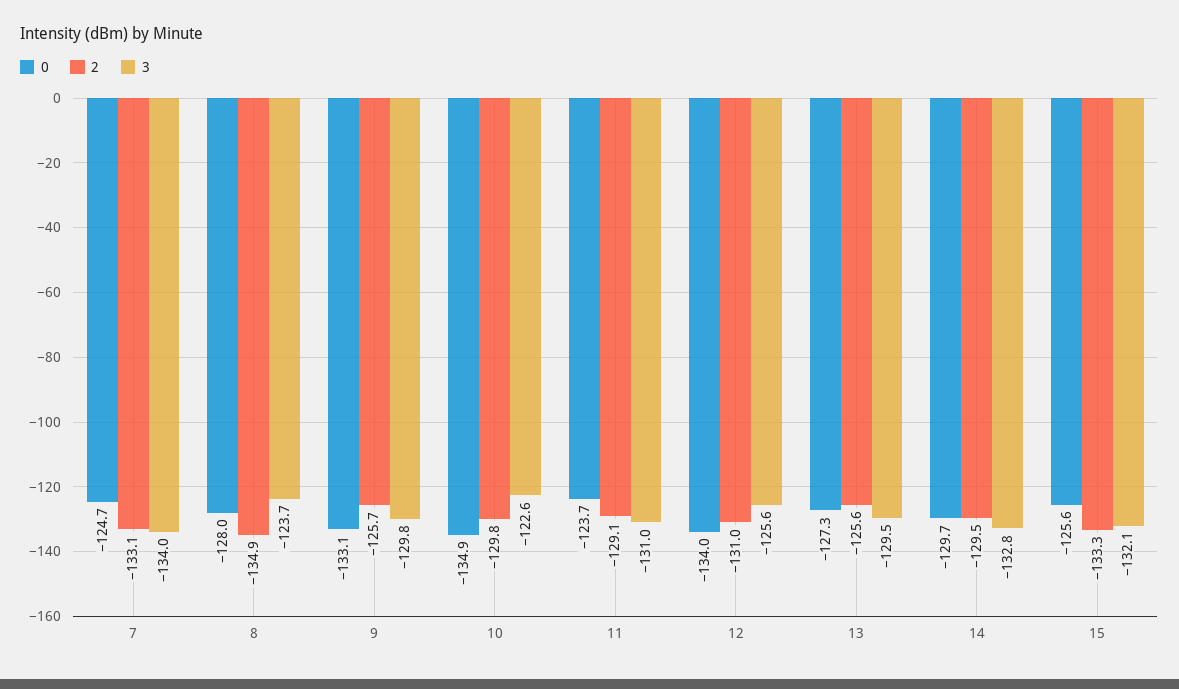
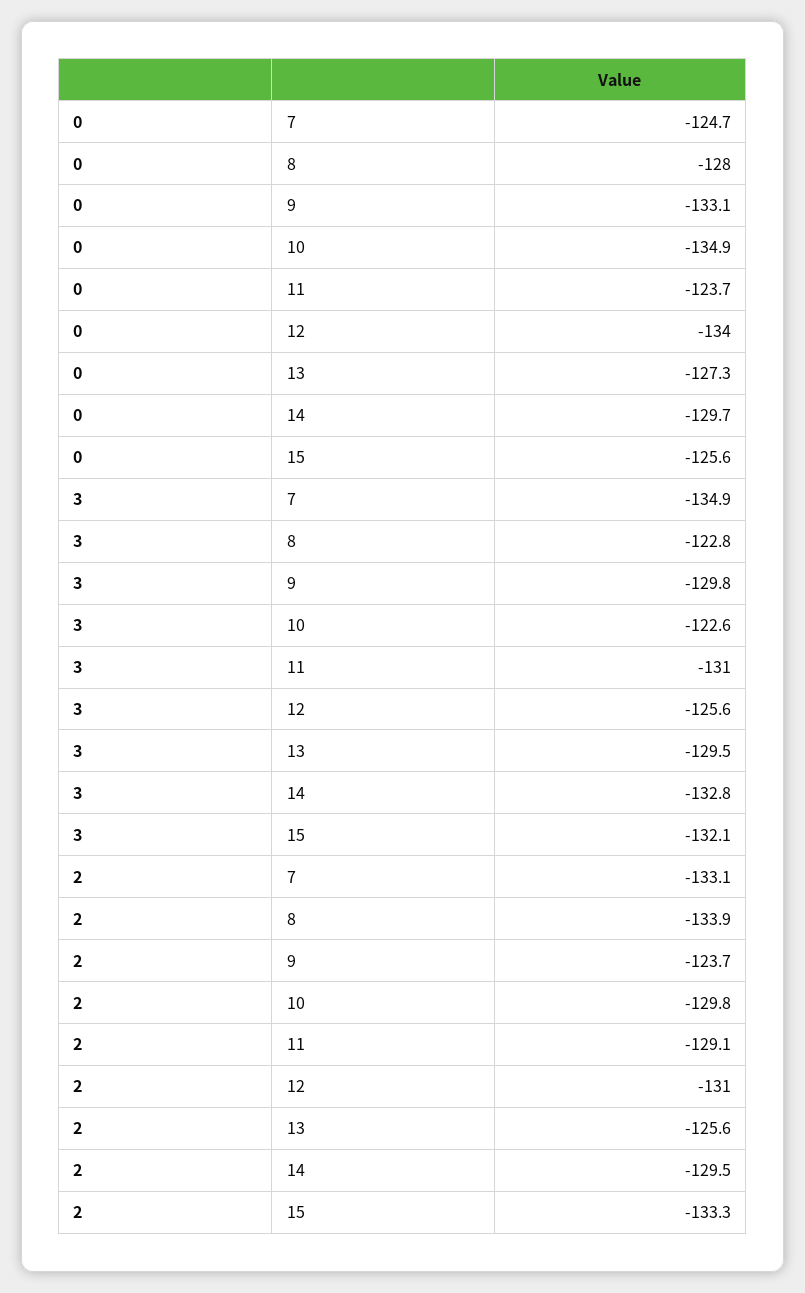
  {
    "0": {
      "7": -124.7,
      "8": -128,
      "9": -133.1,
      "10": -134.9,
      "11": -123.7,
      "12": -134,
      "13": -127.3,
      "14": -129.7,
      "15": -125.6
    },
    "2": {
      "7": -133.1,
-     "8": -134.9,
+     "8": -133.9,
-     "9": -125.7,
+     "9": -123.7,
      "10": -129.8,
      "11": -129.1,
      "12": -131,
      "13": -125.6,
      "14": -129.5,
      "15": -133.3
    },
    "3": {
-     "7": -134,
+     "7": -134.9,
-     "8": -123.7,
+     "8": -122.8,
      "9": -129.8,
      "10": -122.6,
      "11": -131,
      "12": -125.6,
      "13": -129.5,
      "14": -132.8,
      "15": -132.1
    }
  }

